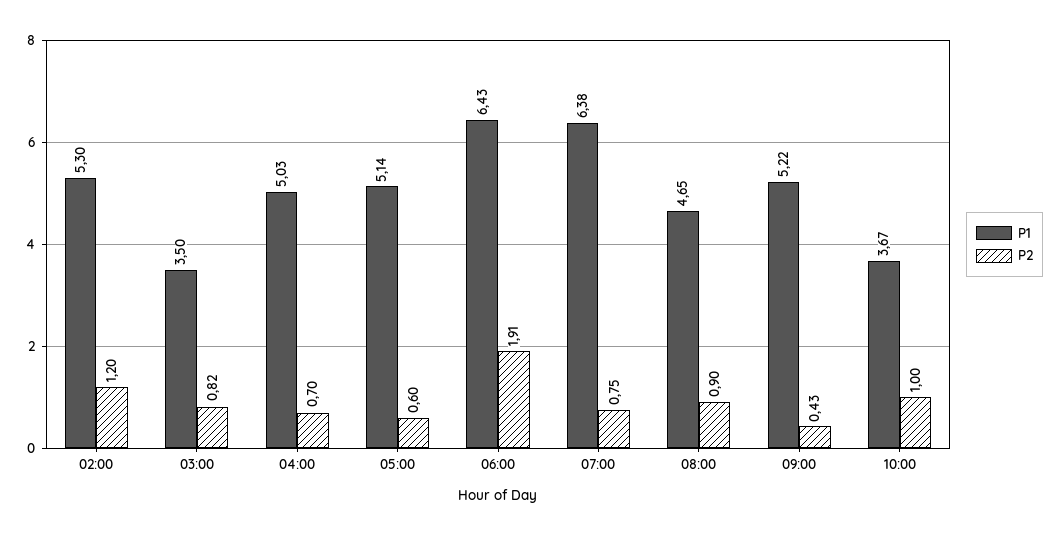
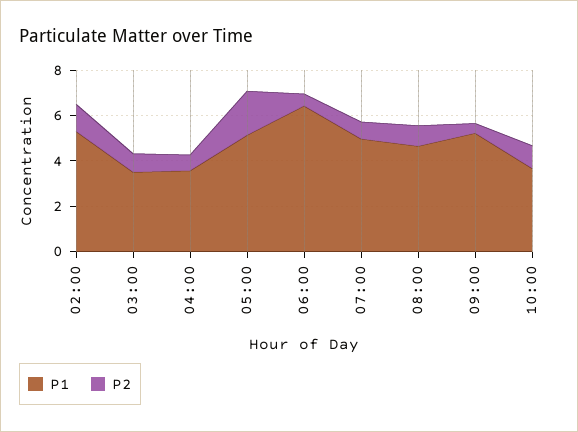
  {
    "P1": {
      "02:00": 5.3,
      "03:00": 3.5,
-     "04:00": 5.03,
+     "04:00": 3.5,
      "05:00": 5.14,
      "06:00": 6.43,
-     "07:00": 6.38,
+     "07:00": 5,
      "08:00": 4.65,
      "09:00": 5.22,
      "10:00": 3.67
    },
    "P2": {
      "02:00": 1.2,
      "03:00": 0.82,
      "04:00": 0.7,
-     "05:00": 0.6,
+     "05:00": 2,
-     "06:00": 1.91,
+     "06:00": 0.5,
      "07:00": 0.75,
      "08:00": 0.9,
      "09:00": 0.43,
      "10:00": 1
    }
  }

